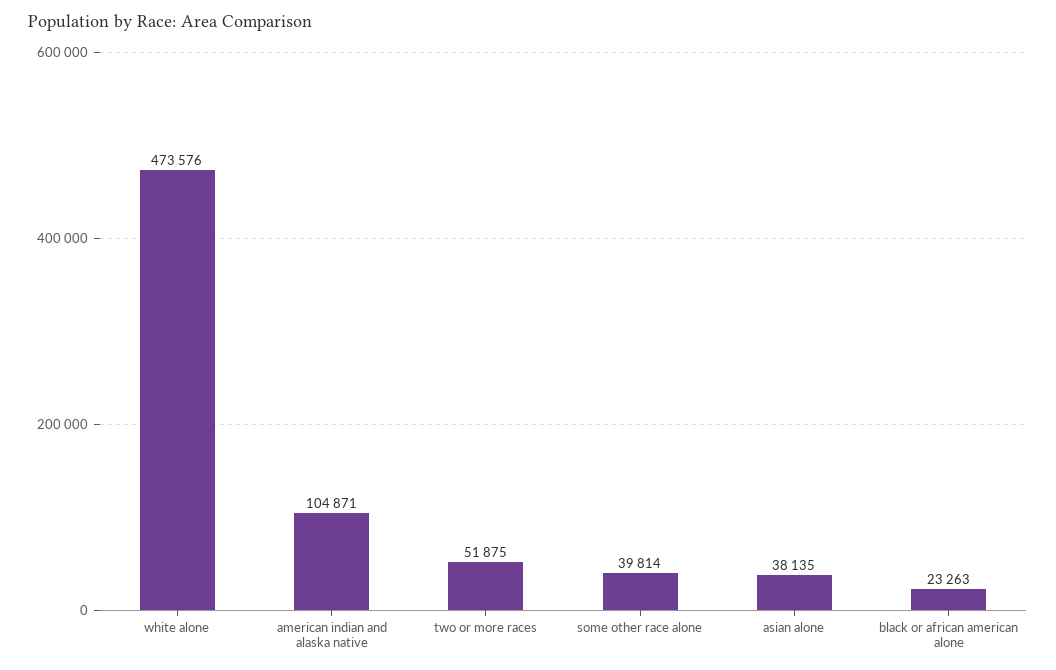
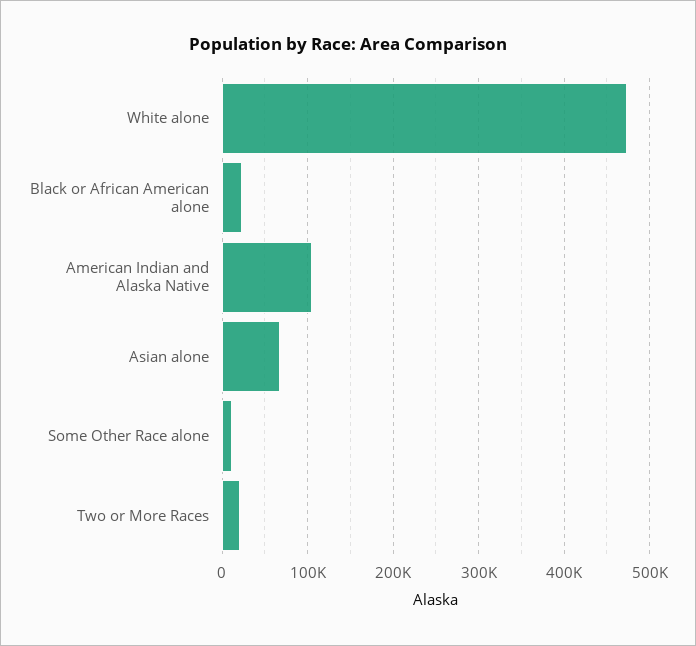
  {
    "white alone": 473576,
    "american indian and alaska native": 104871,
-   "two or more races": 51875,
+   "two or more races": 20000,
-   "some other race alone": 39814,
+   "some other race alone": 10000,
-   "asian alone": 38135,
+   "asian alone": 70000,
    "black or african american alone": 23263
  }

